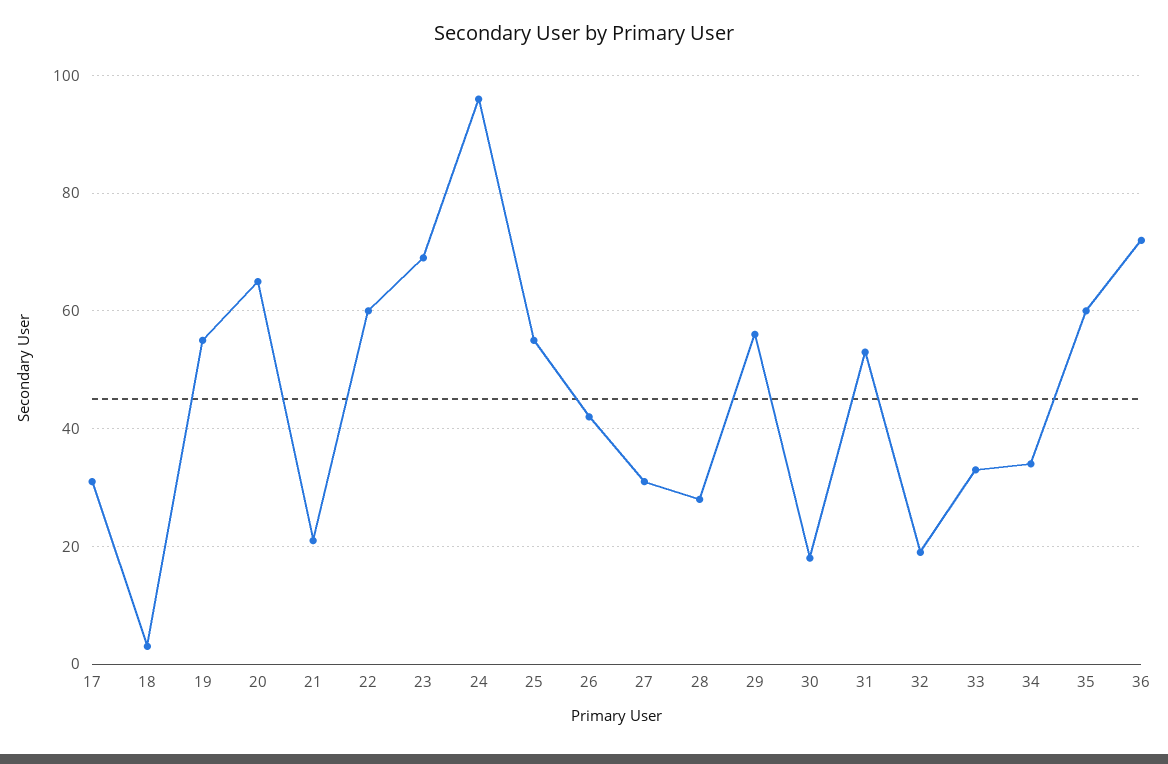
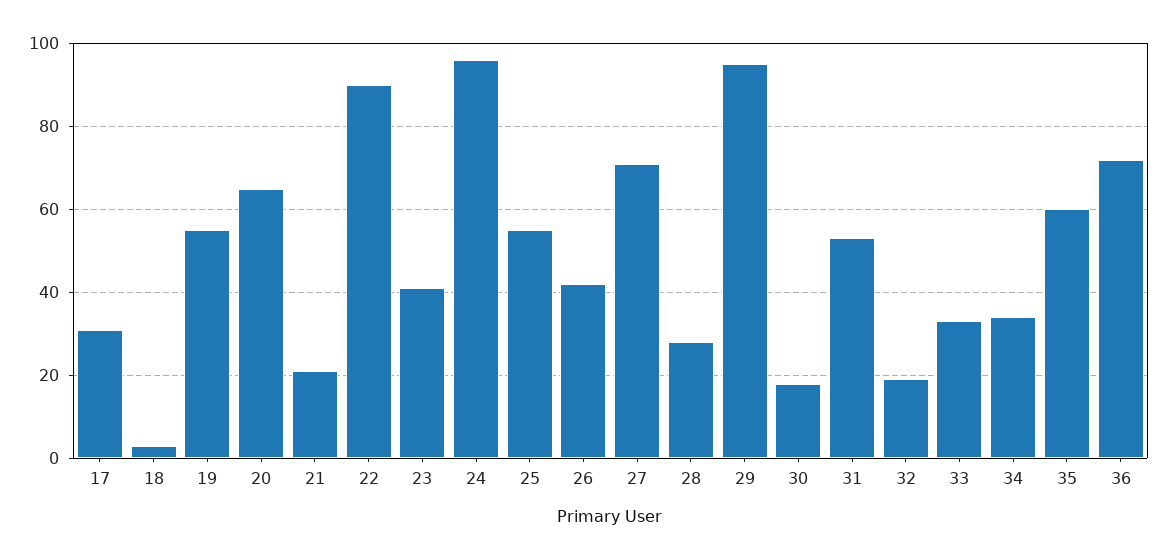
  {
    "17": 30,
    "18": 5,
    "19": 55,
    "20": 65,
    "21": 20,
-   "22": 60,
+   "22": 90,
-   "23": 70,
+   "23": 40,
    "24": 95,
    "25": 55,
    "26": 40,
-   "27": 30,
+   "27": 70,
    "28": 30,
-   "29": 55,
+   "29": 95,
    "30": 20,
    "31": 55,
    "32": 20,
    "33": 35,
    "34": 35,
    "35": 60,
    "36": 70
  }

